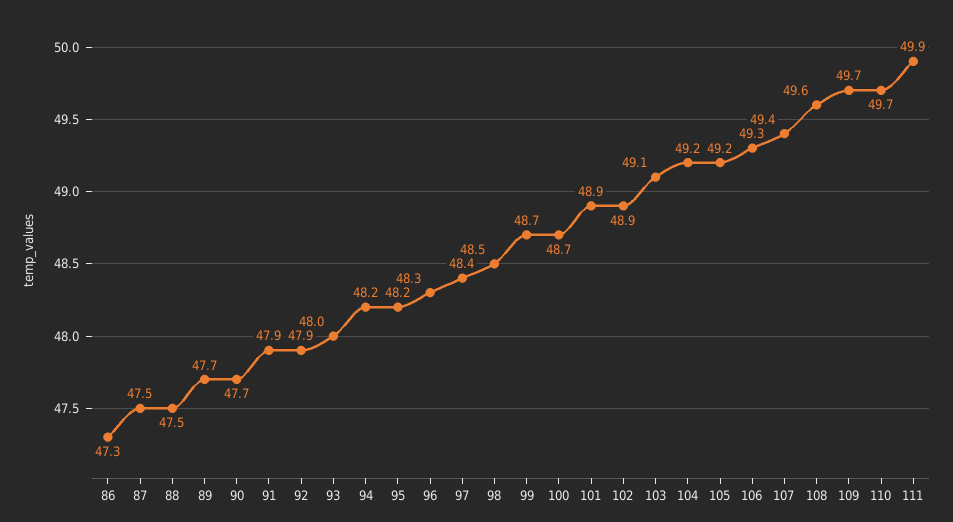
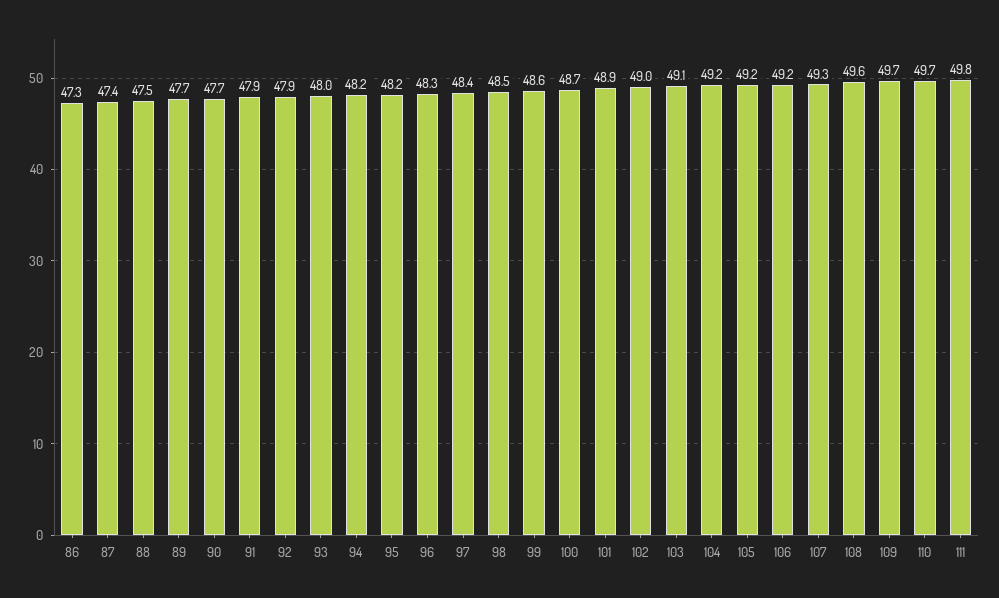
  {
    "86": 47.3,
-   "87": 47.5,
+   "87": 47.4,
    "88": 47.5,
    "89": 47.7,
    "90": 47.7,
    "91": 47.9,
    "92": 47.9,
    "93": 48,
    "94": 48.2,
    "95": 48.2,
    "96": 48.3,
    "97": 48.4,
    "98": 48.5,
-   "99": 48.7,
+   "99": 48.6,
    "100": 48.7,
    "101": 48.9,
-   "102": 48.9,
+   "102": 49,
    "103": 49.1,
    "104": 49.2,
    "105": 49.2,
-   "106": 49.3,
+   "106": 49.2,
-   "107": 49.4,
+   "107": 49.3,
    "108": 49.6,
    "109": 49.7,
    "110": 49.7,
-   "111": 49.9
+   "111": 49.8
  }

